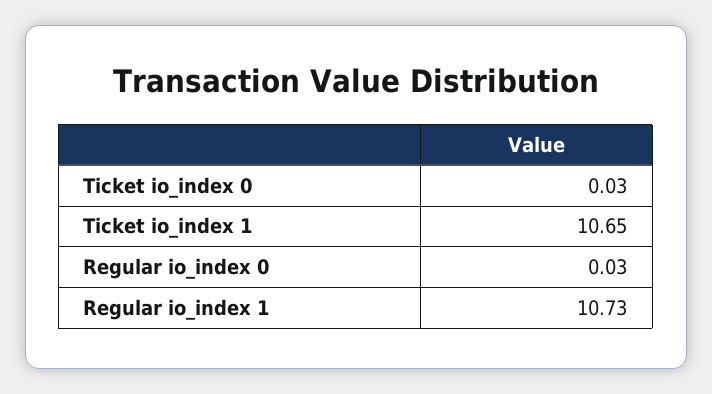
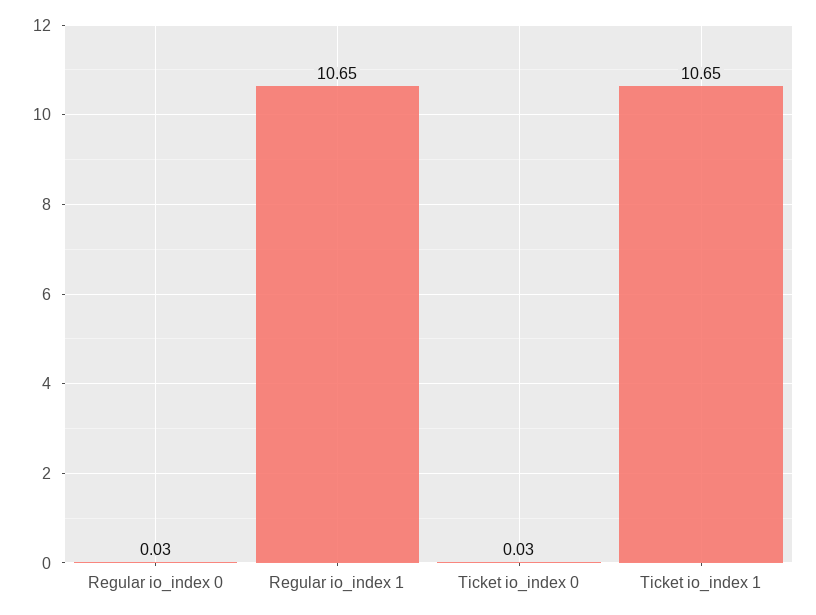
  {
    "Ticket io_index 0": 0.03,
    "Ticket io_index 1": 10.65,
    "Regular io_index 0": 0.03,
-   "Regular io_index 1": 10.73
+   "Regular io_index 1": 10.65
  }

